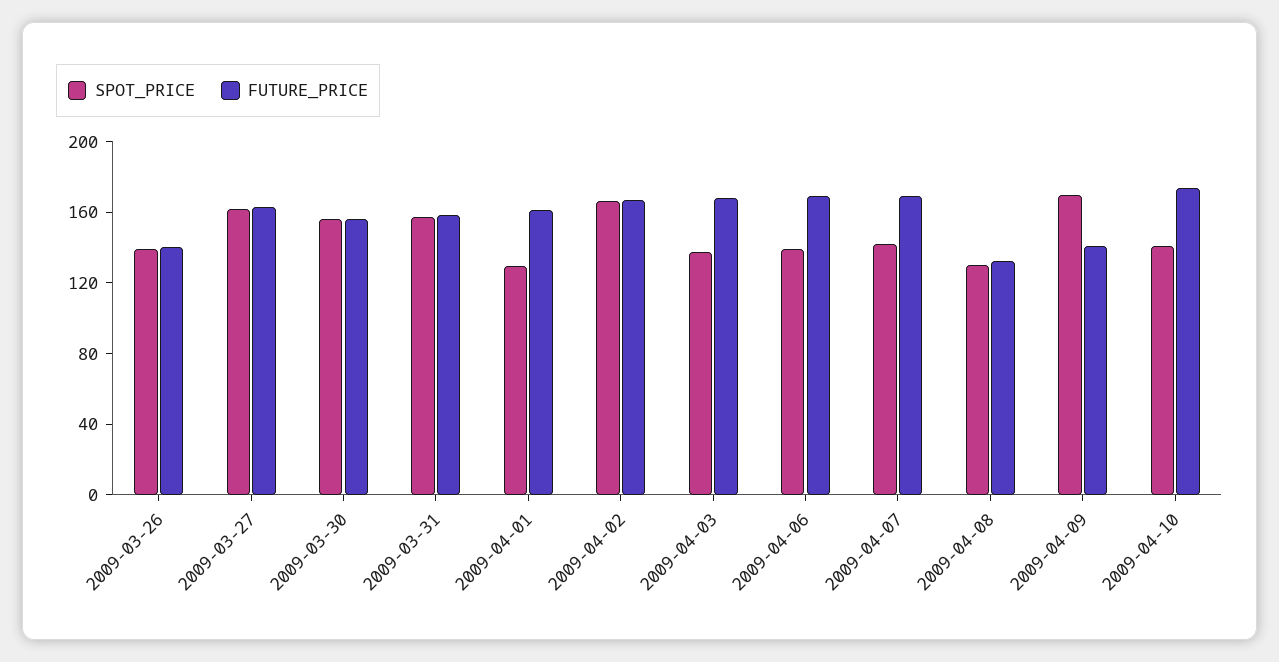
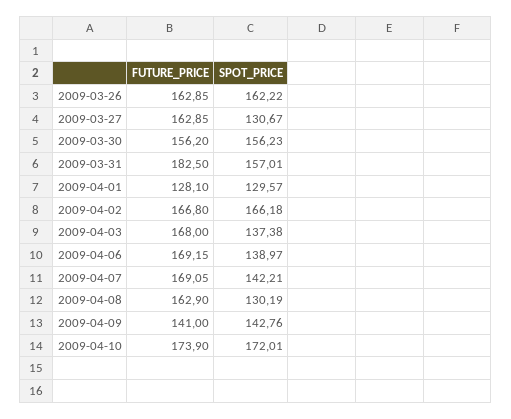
  {
    "SPOT_PRICE": {
-     "2009-03-26": 140,
+     "2009-03-26": 162.22,
-     "2009-03-27": 160,
+     "2009-03-27": 130.67,
      "2009-03-30": 156.23,
      "2009-03-31": 157.01,
      "2009-04-01": 129.57,
      "2009-04-02": 166.18,
      "2009-04-03": 137.38,
      "2009-04-06": 138.97,
      "2009-04-07": 142.21,
      "2009-04-08": 130.19,
-     "2009-04-09": 170,
+     "2009-04-09": 142.76,
-     "2009-04-10": 140
+     "2009-04-10": 172.01
    },
    "FUTURE_PRICE": {
-     "2009-03-26": 140,
+     "2009-03-26": 162.85,
      "2009-03-27": 162.85,
      "2009-03-30": 156.2,
-     "2009-03-31": 160,
+     "2009-03-31": 182.5,
-     "2009-04-01": 160,
+     "2009-04-01": 128.1,
      "2009-04-02": 166.8,
      "2009-04-03": 168,
      "2009-04-06": 169.15,
      "2009-04-07": 169.05,
-     "2009-04-08": 130,
+     "2009-04-08": 162.9,
      "2009-04-09": 141,
      "2009-04-10": 173.9
    }
  }

